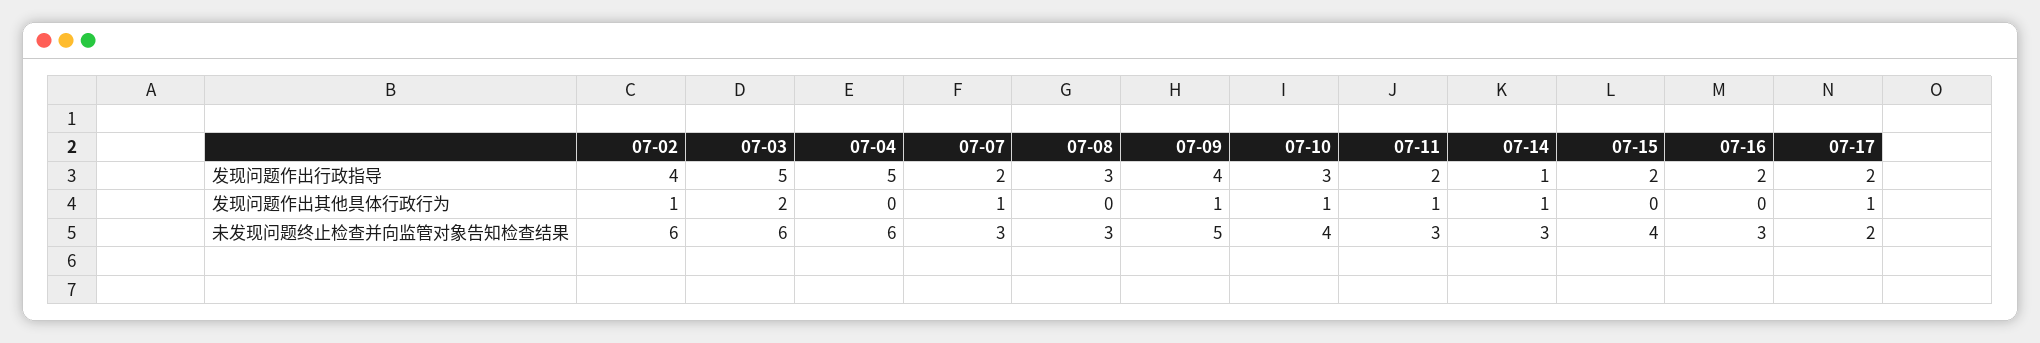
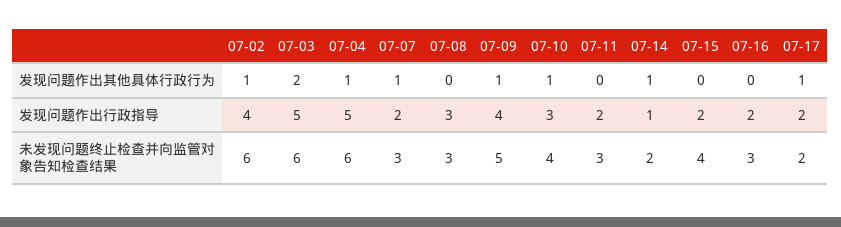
  {
    "07-02": {
      "发现问题作出行政指导": 4,
      "发现问题作出其他具体行政行为": 1,
      "未发现问题终止检查并向监管对象告知检查结果": 6
    },
    "07-03": {
      "发现问题作出行政指导": 5,
      "发现问题作出其他具体行政行为": 2,
      "未发现问题终止检查并向监管对象告知检查结果": 6
    },
    "07-04": {
      "发现问题作出行政指导": 5,
-     "发现问题作出其他具体行政行为": 0,
+     "发现问题作出其他具体行政行为": 1,
      "未发现问题终止检查并向监管对象告知检查结果": 6
    },
    "07-07": {
      "发现问题作出行政指导": 2,
      "发现问题作出其他具体行政行为": 1,
      "未发现问题终止检查并向监管对象告知检查结果": 3
    },
    "07-08": {
      "发现问题作出行政指导": 3,
      "发现问题作出其他具体行政行为": 0,
      "未发现问题终止检查并向监管对象告知检查结果": 3
    },
    "07-09": {
      "发现问题作出行政指导": 4,
      "发现问题作出其他具体行政行为": 1,
      "未发现问题终止检查并向监管对象告知检查结果": 5
    },
    "07-10": {
      "发现问题作出行政指导": 3,
      "发现问题作出其他具体行政行为": 1,
      "未发现问题终止检查并向监管对象告知检查结果": 4
    },
    "07-11": {
      "发现问题作出行政指导": 2,
-     "发现问题作出其他具体行政行为": 1,
+     "发现问题作出其他具体行政行为": 0,
      "未发现问题终止检查并向监管对象告知检查结果": 3
    },
    "07-14": {
      "发现问题作出行政指导": 1,
      "发现问题作出其他具体行政行为": 1,
-     "未发现问题终止检查并向监管对象告知检查结果": 3
+     "未发现问题终止检查并向监管对象告知检查结果": 2
    },
    "07-15": {
      "发现问题作出行政指导": 2,
      "发现问题作出其他具体行政行为": 0,
      "未发现问题终止检查并向监管对象告知检查结果": 4
    },
    "07-16": {
      "发现问题作出行政指导": 2,
      "发现问题作出其他具体行政行为": 0,
      "未发现问题终止检查并向监管对象告知检查结果": 3
    },
    "07-17": {
      "发现问题作出行政指导": 2,
      "发现问题作出其他具体行政行为": 1,
      "未发现问题终止检查并向监管对象告知检查结果": 2
    }
  }

